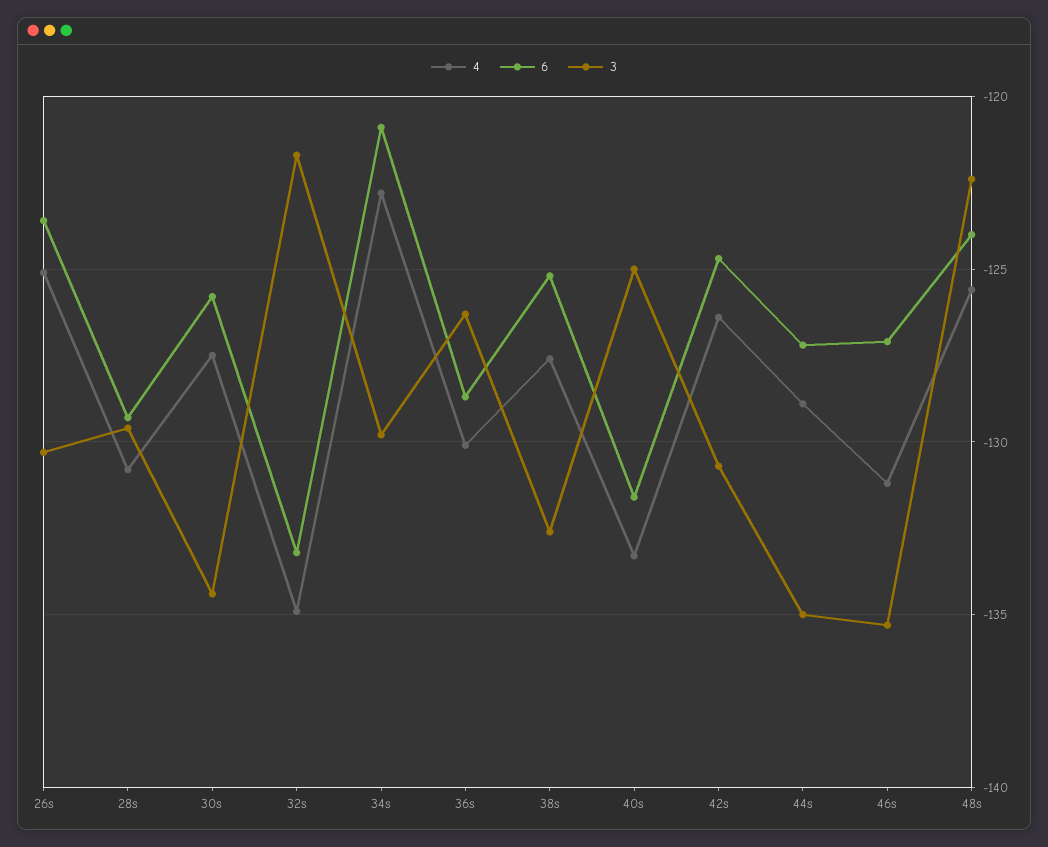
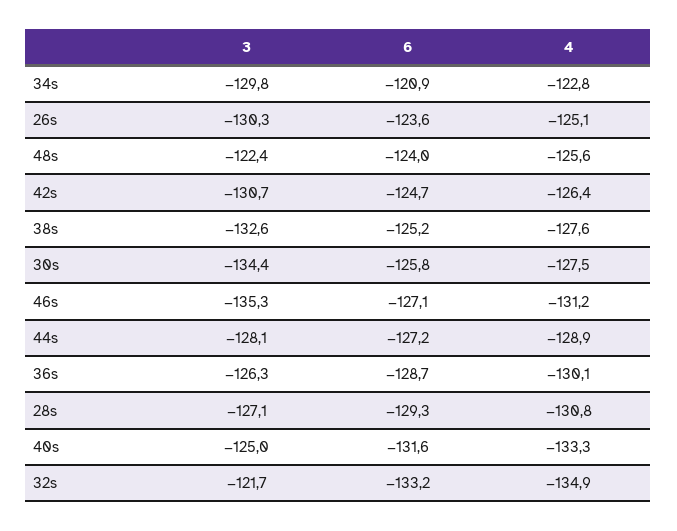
  {
    "4": {
      "26s": -125.1,
      "28s": -130.8,
      "30s": -127.5,
      "32s": -134.9,
      "34s": -122.8,
      "36s": -130.1,
      "38s": -127.6,
      "40s": -133.3,
      "42s": -126.4,
      "44s": -128.9,
      "46s": -131.2,
      "48s": -125.6
    },
    "6": {
      "26s": -123.6,
      "28s": -129.3,
      "30s": -125.8,
      "32s": -133.2,
      "34s": -120.9,
      "36s": -128.7,
      "38s": -125.2,
      "40s": -131.6,
      "42s": -124.7,
      "44s": -127.2,
      "46s": -127.1,
      "48s": -124
    },
    "3": {
      "26s": -130.3,
-     "28s": -129.5,
+     "28s": -127.1,
      "30s": -134.4,
      "32s": -121.7,
      "34s": -129.8,
      "36s": -126.3,
      "38s": -132.6,
      "40s": -125,
      "42s": -130.7,
-     "44s": -135,
+     "44s": -128.1,
      "46s": -135.3,
      "48s": -122.4
    }
  }

